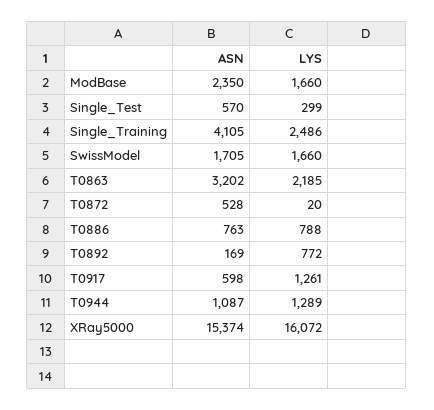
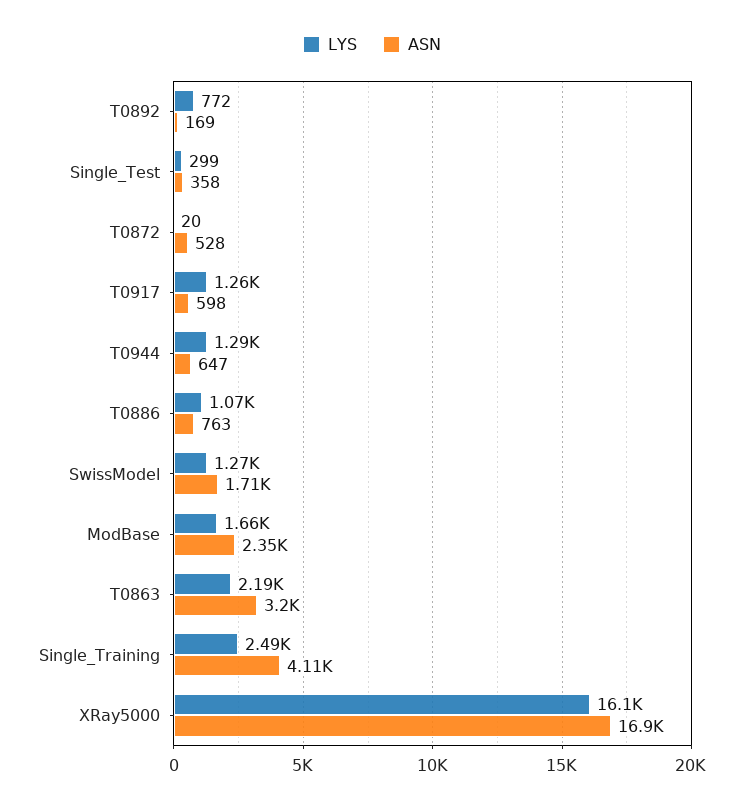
  {
    "ASN": {
      "ModBase": 2350,
-     "Single_Test": 570,
+     "Single_Test": 358,
      "Single_Training": 4105,
      "SwissModel": 1705,
      "T0863": 3202,
      "T0872": 528,
      "T0886": 763,
      "T0892": 169,
      "T0917": 598,
-     "T0944": 1087,
+     "T0944": 647,
-     "XRay5000": 15374
+     "XRay5000": 16900
    },
    "LYS": {
      "ModBase": 1660,
      "Single_Test": 299,
      "Single_Training": 2486,
-     "SwissModel": 1660,
+     "SwissModel": 1270,
      "T0863": 2185,
      "T0872": 20,
-     "T0886": 788,
+     "T0886": 1070,
      "T0892": 772,
      "T0917": 1261,
      "T0944": 1289,
      "XRay5000": 16072
    }
  }

